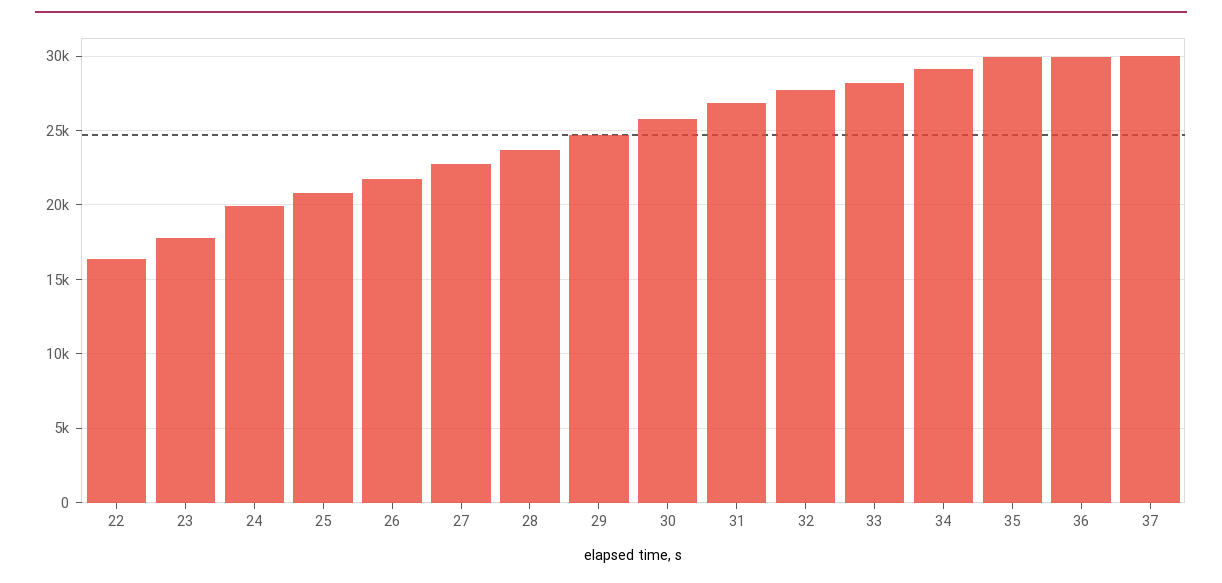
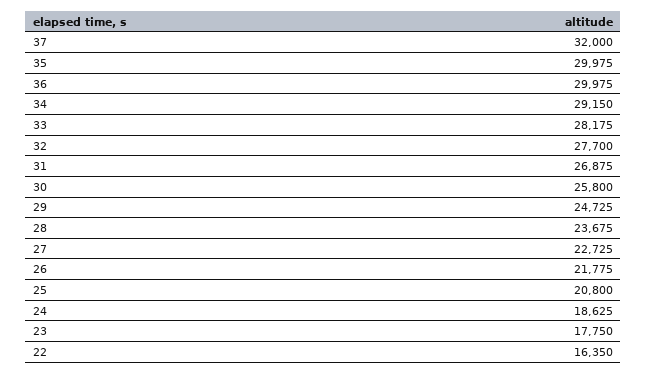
  {
    "22": 16350,
    "23": 17750,
-   "24": 20000,
+   "24": 18625,
    "25": 20800,
    "26": 21775,
    "27": 22725,
    "28": 23675,
    "29": 24725,
    "30": 25800,
    "31": 26875,
    "32": 27700,
    "33": 28175,
    "34": 29150,
    "35": 29975,
    "36": 29975,
-   "37": 30000
+   "37": 32000
  }

